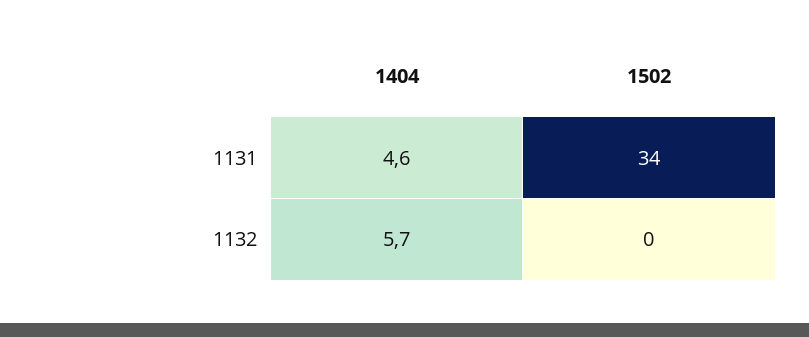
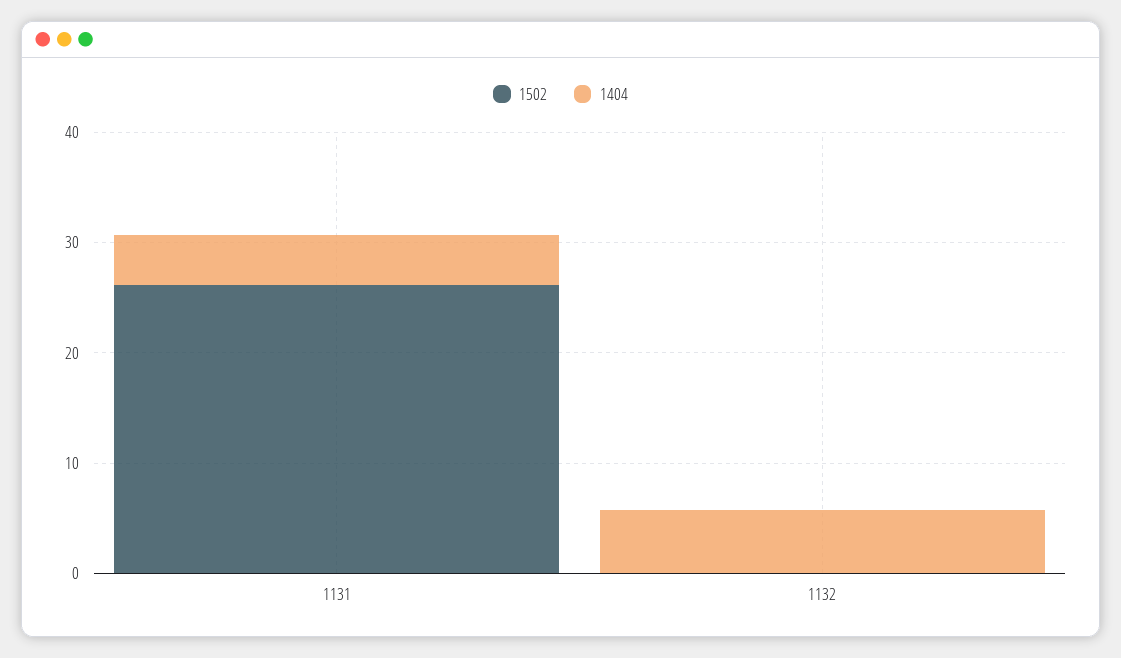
  {
    "1404": {
      "1131": 4.6,
      "1132": 5.7
    },
    "1502": {
-     "1131": 34,
+     "1131": 26,
      "1132": 0
    }
  }

